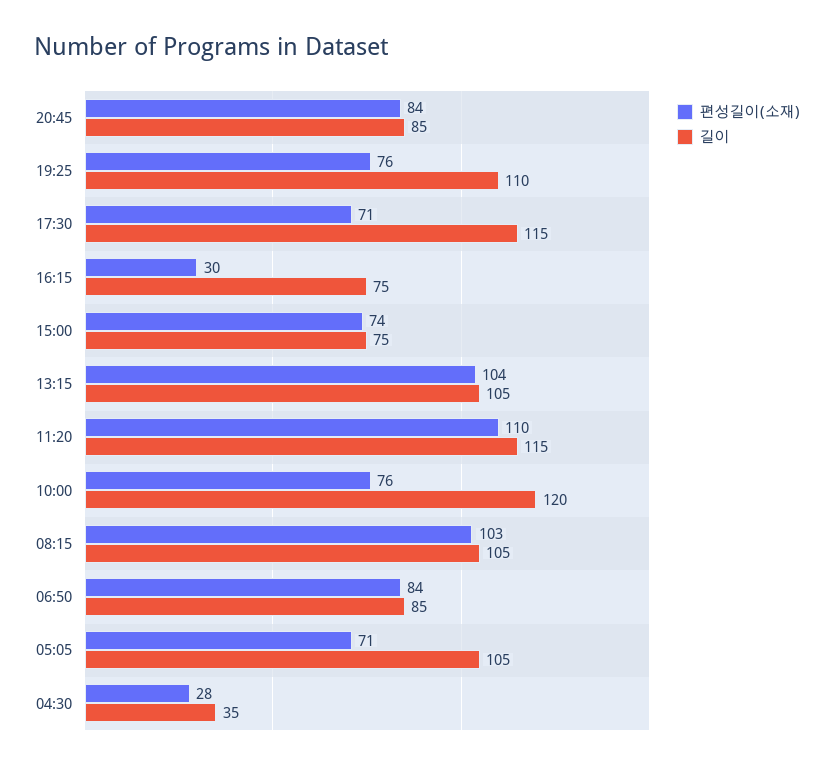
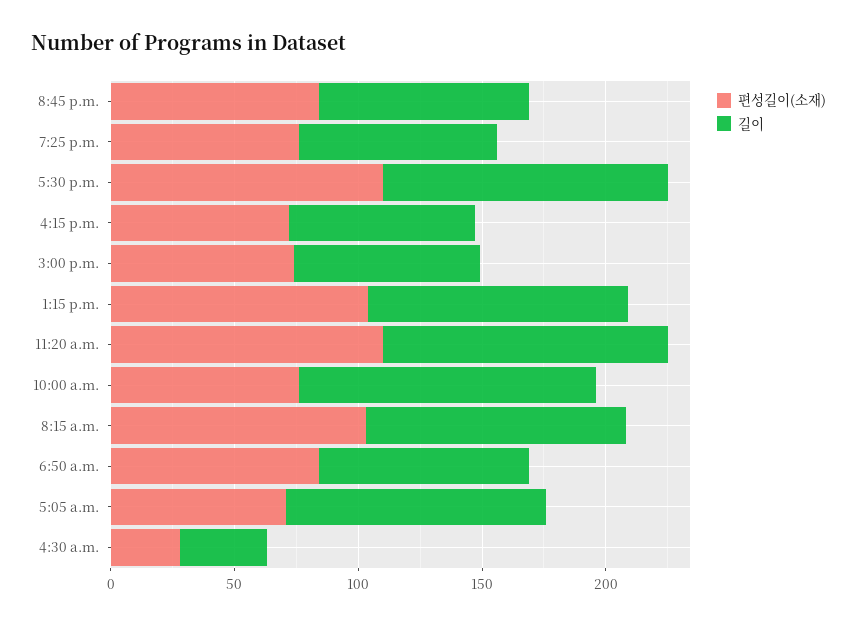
  {
    "편성길이(소재)": {
      "20:45": 84,
      "19:25": 76,
-     "17:30": 71,
+     "17:30": 110,
-     "16:15": 30,
+     "16:15": 70,
      "15:00": 74,
      "13:15": 104,
      "11:20": 110,
      "10:00": 76,
      "08:15": 103,
      "06:50": 84,
      "05:05": 71,
      "04:30": 28
    },
    "길이": {
      "20:45": 85,
-     "19:25": 110,
+     "19:25": 80,
      "17:30": 115,
      "16:15": 75,
      "15:00": 75,
      "13:15": 105,
      "11:20": 115,
      "10:00": 120,
      "08:15": 105,
      "06:50": 85,
      "05:05": 105,
      "04:30": 35
    }
  }

